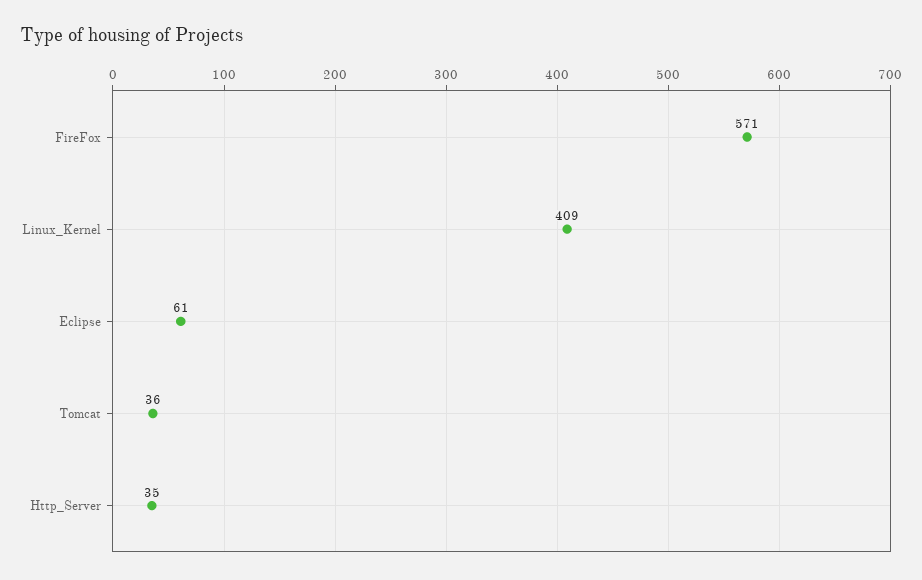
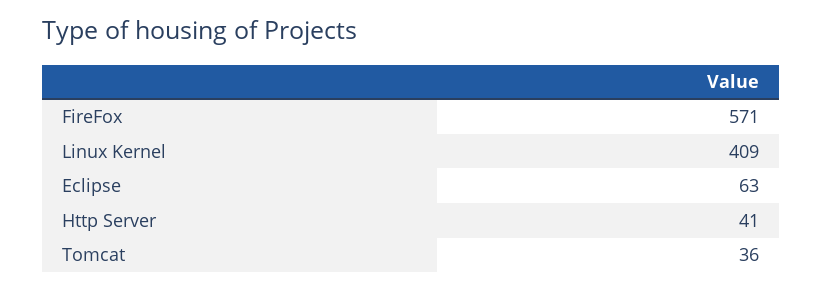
  {
    "FireFox": 571,
    "Linux_Kernel": 409,
-   "Eclipse": 61,
+   "Eclipse": 63,
    "Tomcat": 36,
-   "Http_Server": 35
+   "Http_Server": 41
  }

